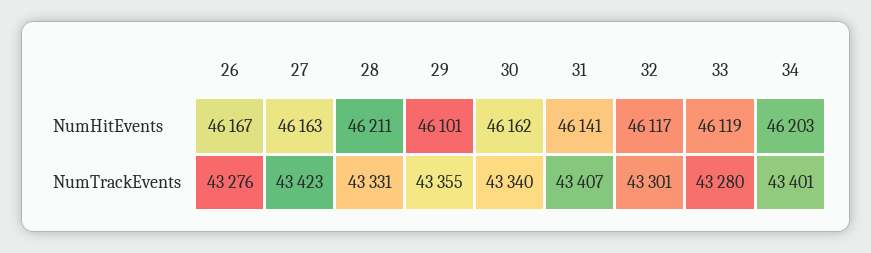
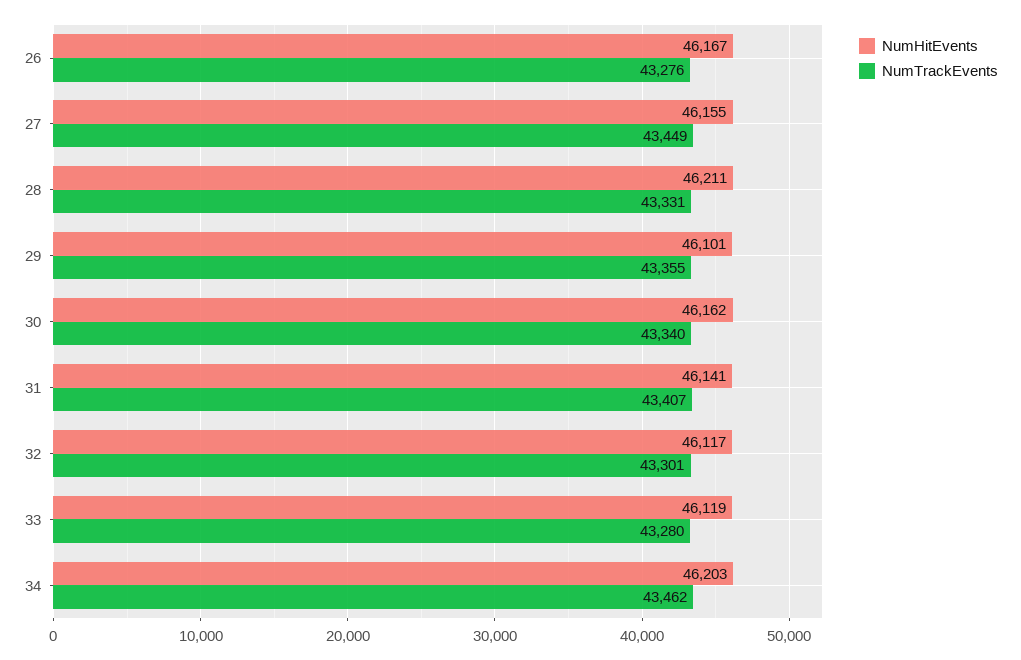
  {
    "NumHitEvents": {
      "26": 46167,
-     "27": 46163,
+     "27": 46155,
      "28": 46211,
      "29": 46101,
      "30": 46162,
      "31": 46141,
      "32": 46117,
      "33": 46119,
      "34": 46203
    },
    "NumTrackEvents": {
      "26": 43276,
-     "27": 43423,
+     "27": 43449,
      "28": 43331,
      "29": 43355,
      "30": 43340,
      "31": 43407,
      "32": 43301,
      "33": 43280,
-     "34": 43401
+     "34": 43462
    }
  }

